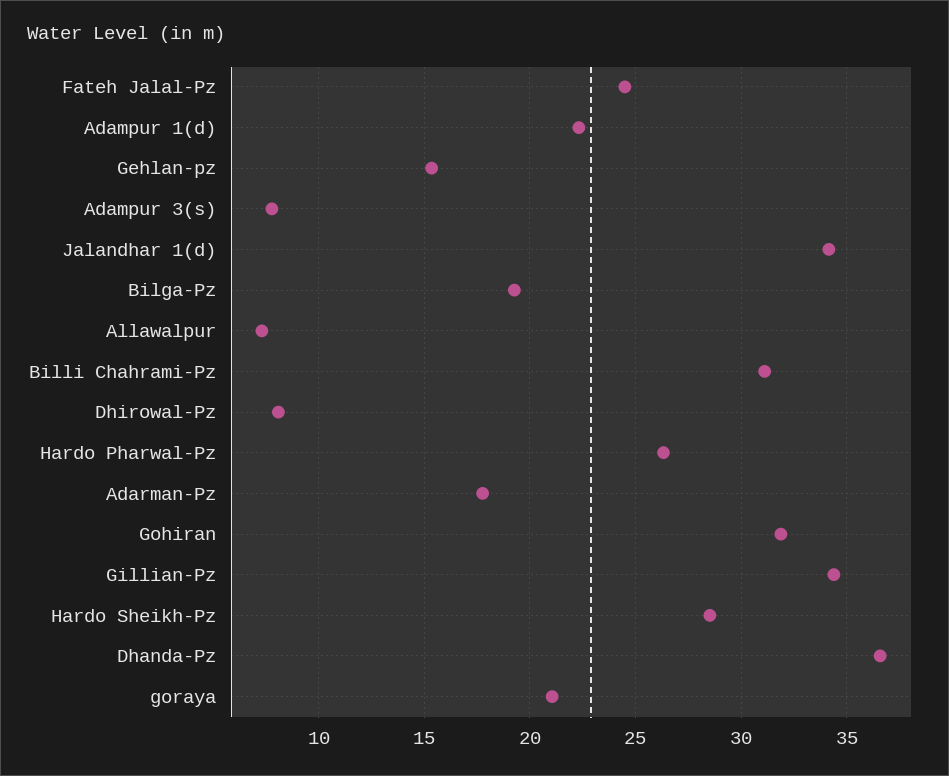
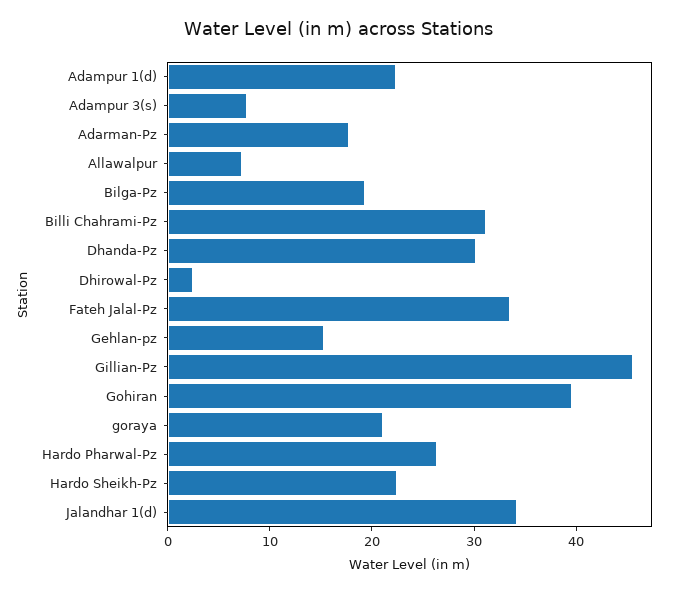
  {
-   "Fateh Jalal-Pz": 24.5,
+   "Fateh Jalal-Pz": 34,
    "Adampur 1(d)": 22.5,
    "Gehlan-pz": 15.5,
    "Adampur 3(s)": 8,
    "Jalandhar 1(d)": 34,
    "Bilga-Pz": 19.5,
    "Allawalpur": 7.5,
    "Billi Chahrami-Pz": 31,
-   "Dhirowal-Pz": 8,
+   "Dhirowal-Pz": 2,
    "Hardo Pharwal-Pz": 26.5,
    "Adarman-Pz": 18,
-   "Gohiran": 32,
+   "Gohiran": 40,
-   "Gillian-Pz": 34.5,
+   "Gillian-Pz": 46,
-   "Hardo Sheikh-Pz": 28.5,
+   "Hardo Sheikh-Pz": 22,
-   "Dhanda-Pz": 36.5,
+   "Dhanda-Pz": 30,
    "goraya": 21
  }

